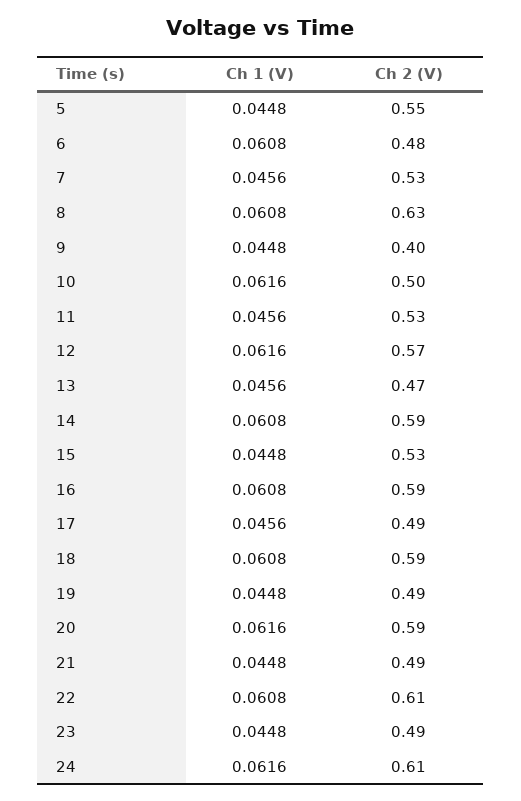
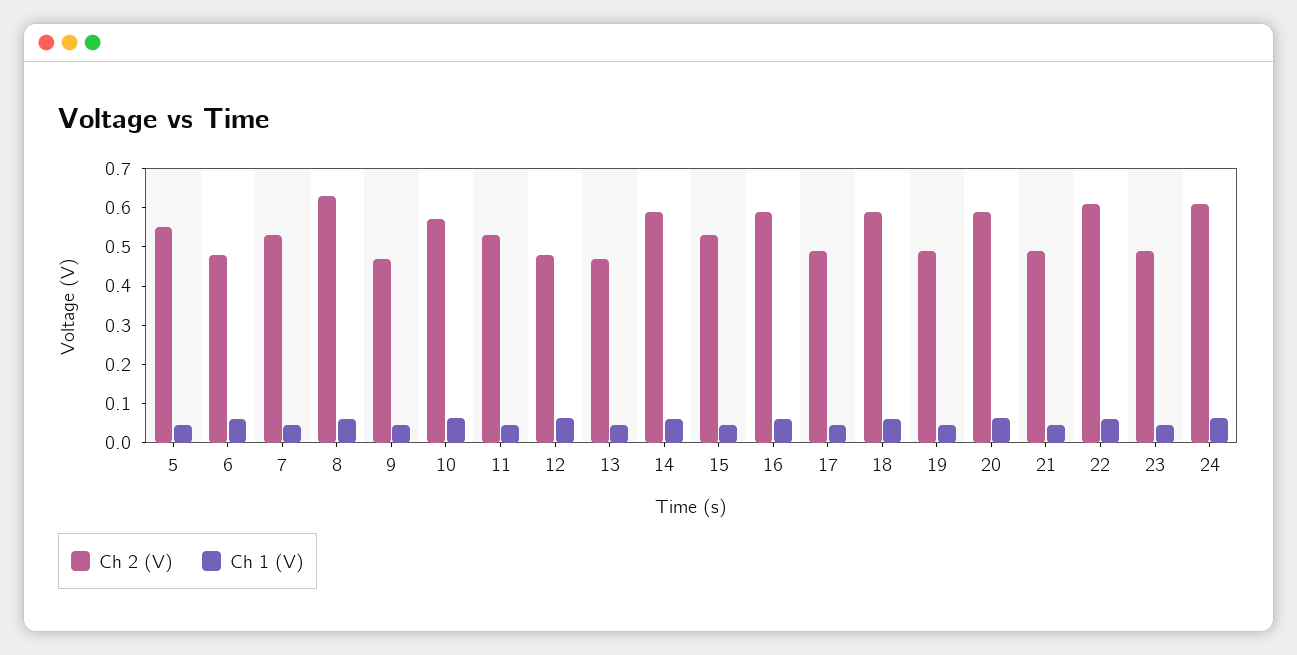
  {
    "Ch 1 (V)": {
      "5": 0.0448,
      "6": 0.0608,
      "7": 0.0456,
      "8": 0.0608,
      "9": 0.0448,
      "10": 0.0616,
      "11": 0.0456,
      "12": 0.0616,
      "13": 0.0456,
      "14": 0.0608,
      "15": 0.0448,
      "16": 0.0608,
      "17": 0.0456,
      "18": 0.0608,
      "19": 0.0448,
      "20": 0.0616,
      "21": 0.0448,
      "22": 0.0608,
      "23": 0.0448,
      "24": 0.0616
    },
    "Ch 2 (V)": {
      "5": 0.55,
      "6": 0.48,
      "7": 0.53,
      "8": 0.63,
-     "9": 0.4,
+     "9": 0.475,
-     "10": 0.5,
+     "10": 0.575,
      "11": 0.53,
-     "12": 0.57,
+     "12": 0.475,
      "13": 0.47,
      "14": 0.59,
      "15": 0.53,
      "16": 0.59,
      "17": 0.49,
      "18": 0.59,
      "19": 0.49,
      "20": 0.59,
      "21": 0.49,
      "22": 0.61,
      "23": 0.49,
      "24": 0.61
    }
  }

